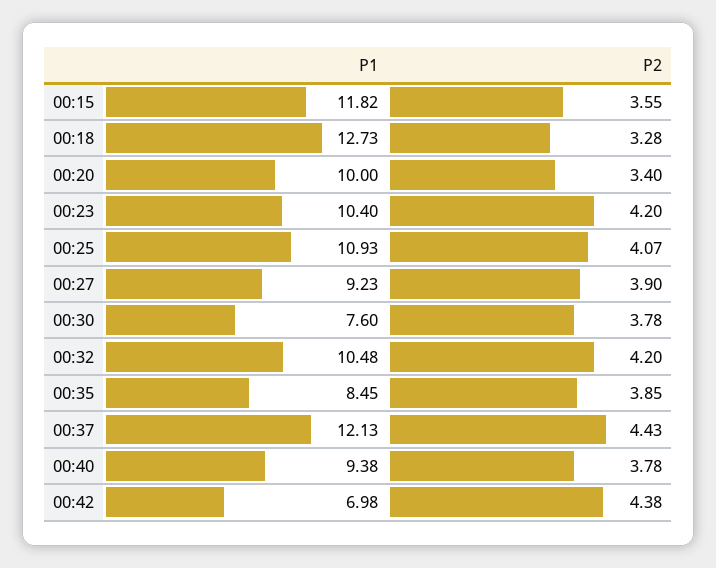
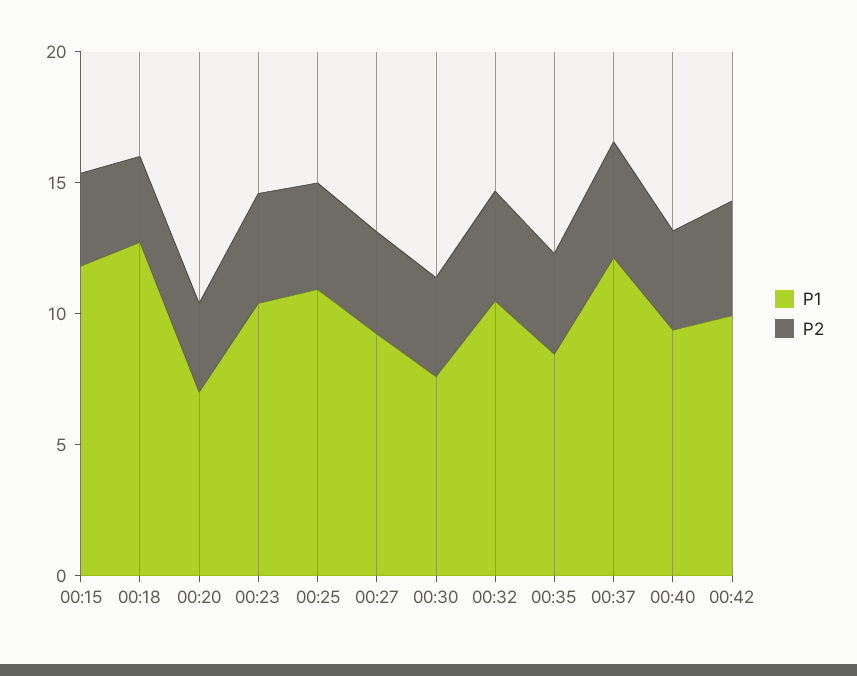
  {
    "P1": {
      "00:15": 11.82,
      "00:18": 12.73,
-     "00:20": 10,
+     "00:20": 7,
      "00:23": 10.4,
      "00:25": 10.93,
      "00:27": 9.23,
      "00:30": 7.6,
      "00:32": 10.48,
      "00:35": 8.45,
      "00:37": 12.13,
      "00:40": 9.38,
-     "00:42": 6.98
+     "00:42": 10
    },
    "P2": {
      "00:15": 3.55,
      "00:18": 3.28,
      "00:20": 3.4,
      "00:23": 4.2,
      "00:25": 4.07,
      "00:27": 3.9,
      "00:30": 3.78,
      "00:32": 4.2,
      "00:35": 3.85,
      "00:37": 4.43,
      "00:40": 3.78,
      "00:42": 4.38
    }
  }

